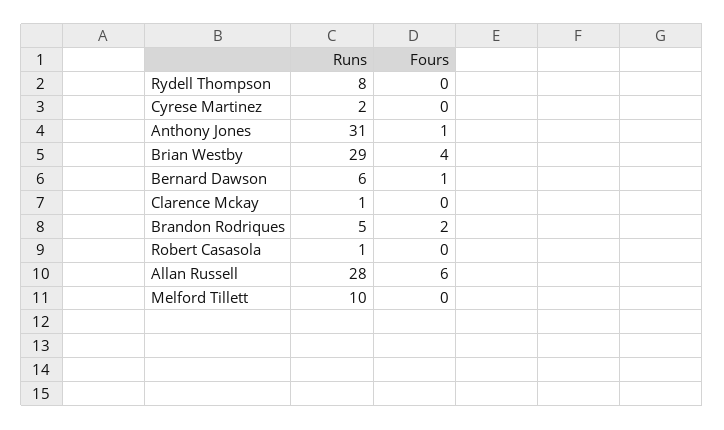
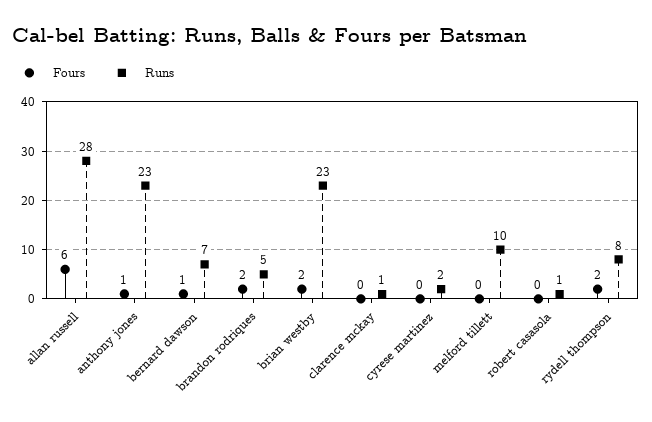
  {
    "Runs": {
      "Rydell Thompson": 8,
      "Cyrese Martinez": 2,
-     "Anthony Jones": 31,
+     "Anthony Jones": 23,
-     "Brian Westby": 29,
+     "Brian Westby": 23,
-     "Bernard Dawson": 6,
+     "Bernard Dawson": 7,
      "Clarence Mckay": 1,
      "Brandon Rodriques": 5,
      "Robert Casasola": 1,
      "Allan Russell": 28,
      "Melford Tillett": 10
    },
    "Fours": {
-     "Rydell Thompson": 0,
+     "Rydell Thompson": 2,
      "Cyrese Martinez": 0,
      "Anthony Jones": 1,
-     "Brian Westby": 4,
+     "Brian Westby": 2,
      "Bernard Dawson": 1,
      "Clarence Mckay": 0,
      "Brandon Rodriques": 2,
      "Robert Casasola": 0,
      "Allan Russell": 6,
      "Melford Tillett": 0
    }
  }

